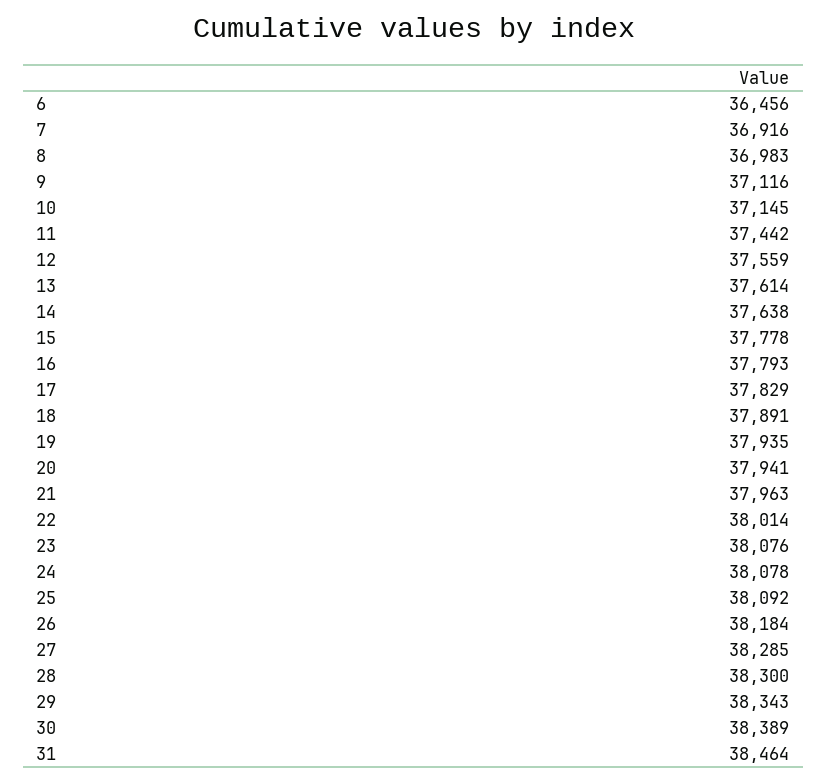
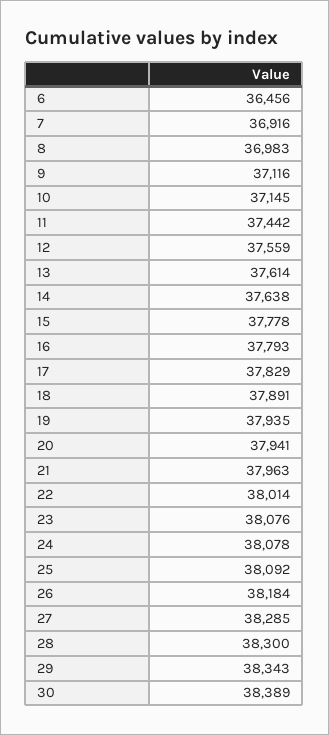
  {
    "6": 36456,
    "7": 36916,
    "8": 36983,
    "9": 37116,
    "10": 37145,
    "11": 37442,
    "12": 37559,
    "13": 37614,
    "14": 37638,
    "15": 37778,
    "16": 37793,
    "17": 37829,
    "18": 37891,
    "19": 37935,
    "20": 37941,
    "21": 37963,
    "22": 38014,
    "23": 38076,
    "24": 38078,
    "25": 38092,
    "26": 38184,
    "27": 38285,
    "28": 38300,
    "29": 38343,
-   "30": 38389,
+   "30": 38389
-   "31": 38464
  }

